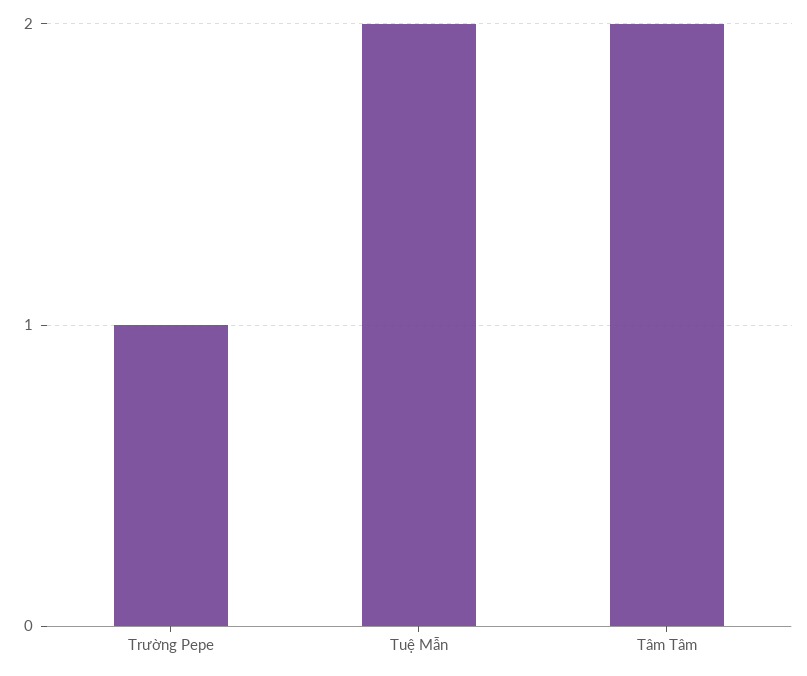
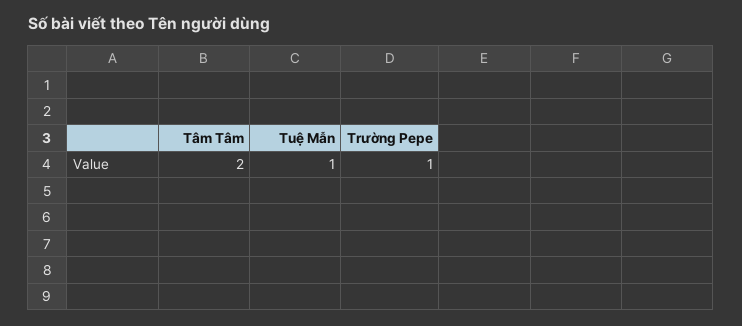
  {
    "Trường Pepe": 1,
-   "Tuệ Mẫn": 2,
+   "Tuệ Mẫn": 1,
    "Tâm Tâm": 2
  }

